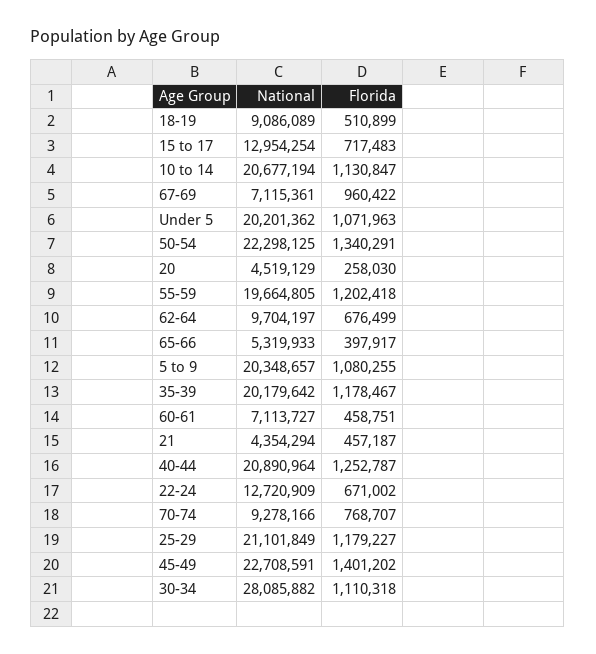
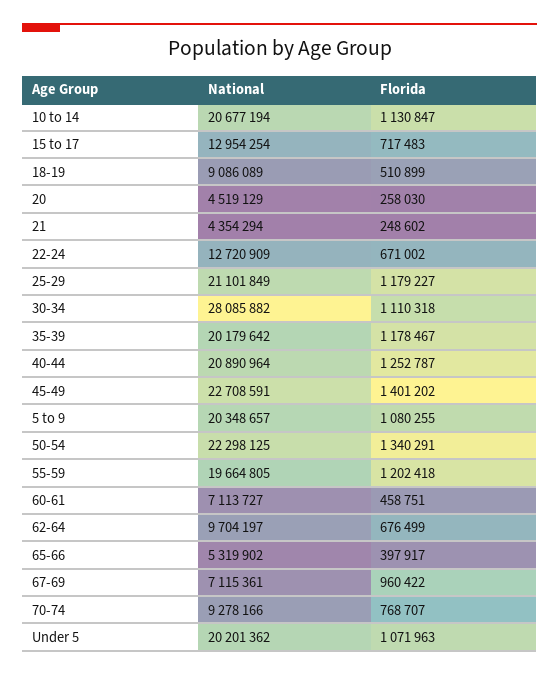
  {
    "National": {
      "18-19": 9086089,
      "15 to 17": 12954254,
      "10 to 14": 20677194,
      "67-69": 7115361,
      "Under 5": 20201362,
      "50-54": 22298125,
      "20": 4519129,
      "55-59": 19664805,
      "62-64": 9704197,
-     "65-66": 5319933,
+     "65-66": 5319902,
      "5 to 9": 20348657,
      "35-39": 20179642,
      "60-61": 7113727,
      "21": 4354294,
      "40-44": 20890964,
      "22-24": 12720909,
      "70-74": 9278166,
      "25-29": 21101849,
      "45-49": 22708591,
      "30-34": 28085882
    },
    "Florida": {
      "18-19": 510899,
      "15 to 17": 717483,
      "10 to 14": 1130847,
      "67-69": 960422,
      "Under 5": 1071963,
      "50-54": 1340291,
      "20": 258030,
      "55-59": 1202418,
      "62-64": 676499,
      "65-66": 397917,
      "5 to 9": 1080255,
      "35-39": 1178467,
      "60-61": 458751,
-     "21": 457187,
+     "21": 248602,
      "40-44": 1252787,
      "22-24": 671002,
      "70-74": 768707,
      "25-29": 1179227,
      "45-49": 1401202,
      "30-34": 1110318
    }
  }

